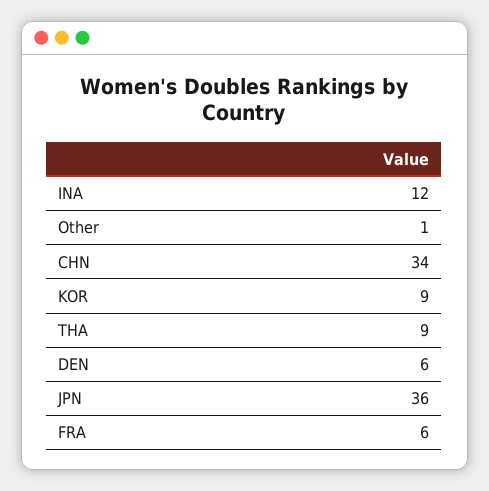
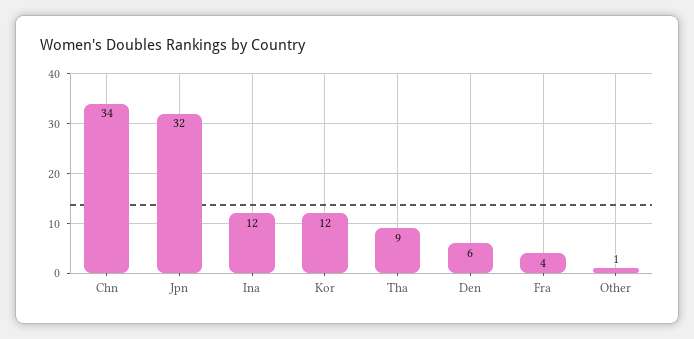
  {
    "INA": 12,
    "Other": 1,
    "CHN": 34,
-   "KOR": 9,
+   "KOR": 12,
    "THA": 9,
    "DEN": 6,
-   "JPN": 36,
+   "JPN": 32,
-   "FRA": 6
+   "FRA": 4
  }

